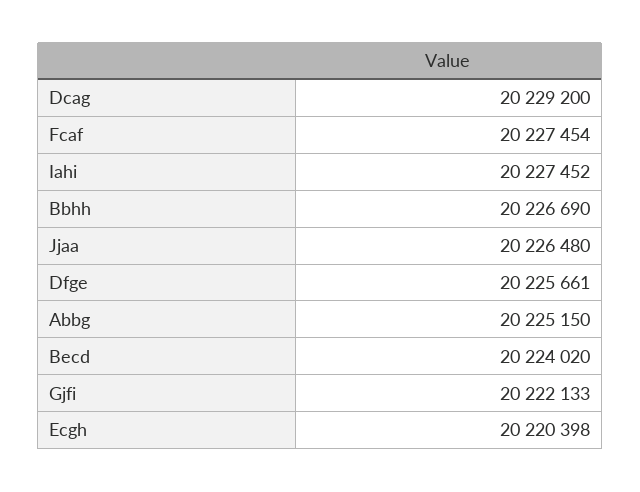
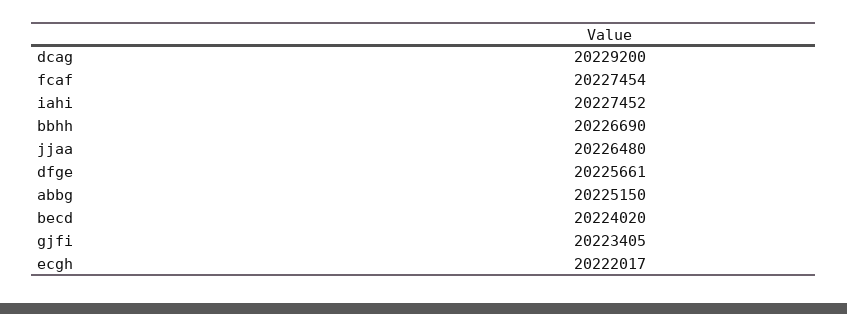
  {
    "Dcag": 20229200,
    "Fcaf": 20227454,
    "Iahi": 20227452,
    "Bbhh": 20226690,
    "Jjaa": 20226480,
    "Dfge": 20225661,
    "Abbg": 20225150,
    "Becd": 20224020,
-   "Gjfi": 20222133,
+   "Gjfi": 20223405,
-   "Ecgh": 20220398
+   "Ecgh": 20222017
  }

